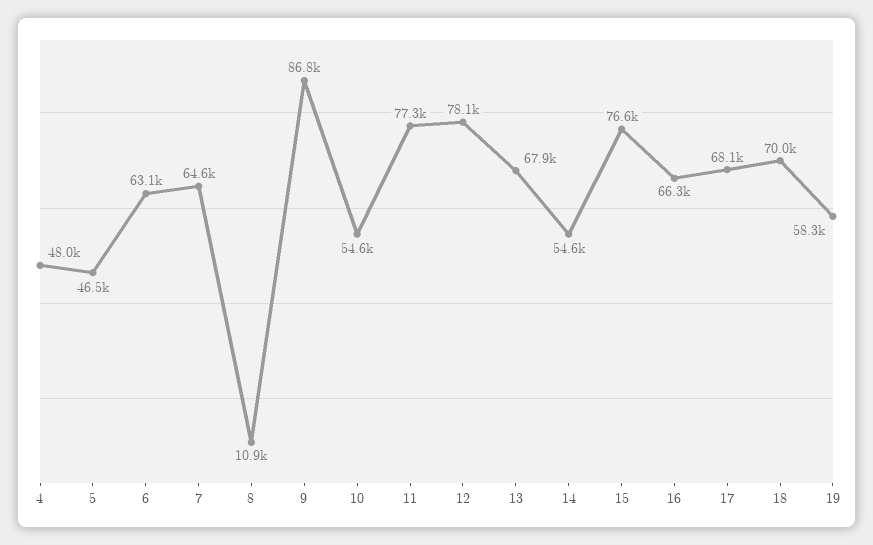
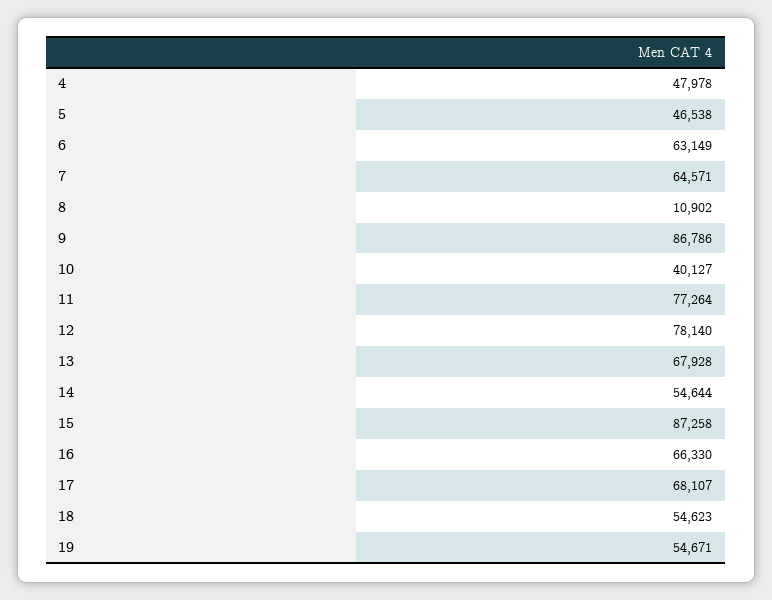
  {
    "4": 47978,
    "5": 46538,
    "6": 63149,
    "7": 64571,
    "8": 10902,
    "9": 86786,
-   "10": 54600,
+   "10": 40127,
    "11": 77264,
    "12": 78140,
    "13": 67928,
    "14": 54644,
-   "15": 76600,
+   "15": 87258,
    "16": 66330,
    "17": 68107,
-   "18": 70000,
+   "18": 54623,
-   "19": 58300
+   "19": 54671
  }

